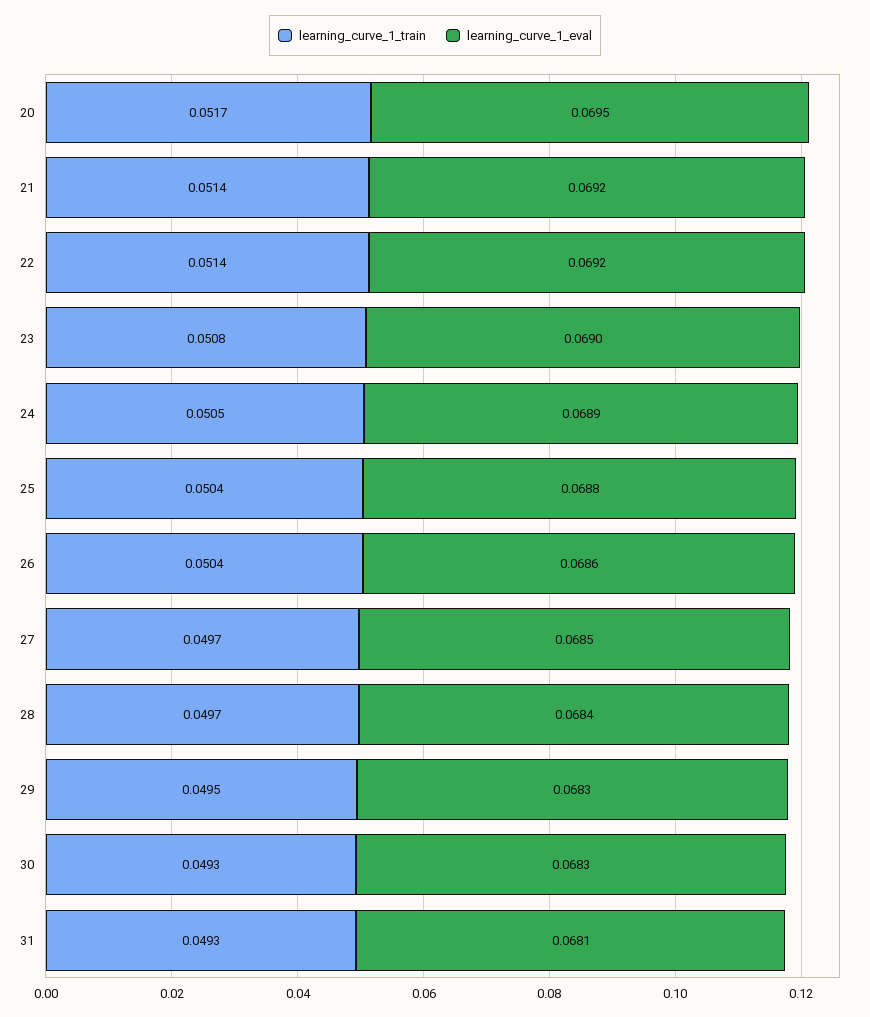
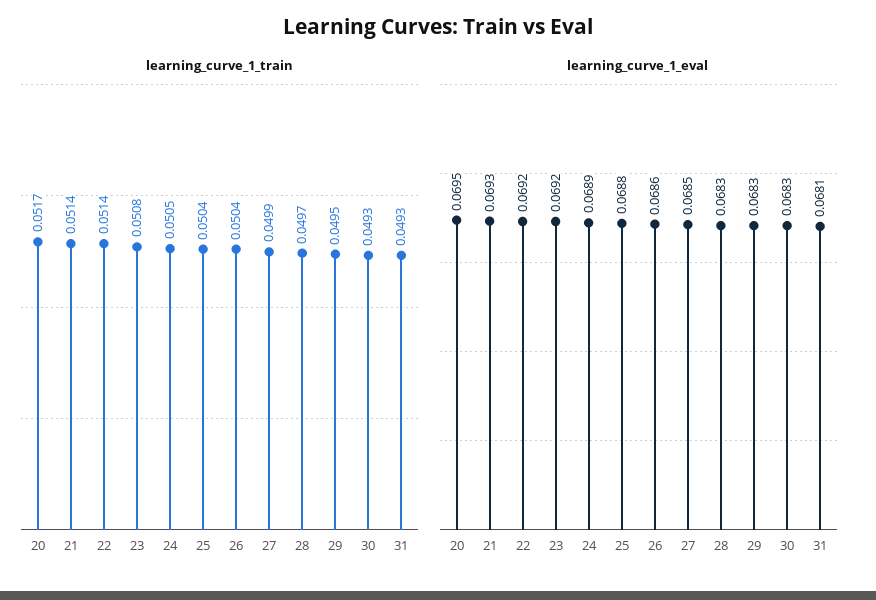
  {
    "learning_curve_1_train": {
      "20": 0.0517,
      "21": 0.0514,
      "22": 0.0514,
      "23": 0.0508,
      "24": 0.0505,
      "25": 0.0504,
      "26": 0.0504,
-     "27": 0.0497,
+     "27": 0.0499,
      "28": 0.0497,
      "29": 0.0495,
      "30": 0.0493,
      "31": 0.0493
    },
    "learning_curve_1_eval": {
      "20": 0.0695,
-     "21": 0.0692,
+     "21": 0.0693,
      "22": 0.0692,
-     "23": 0.069,
+     "23": 0.0692,
      "24": 0.0689,
      "25": 0.0688,
      "26": 0.0686,
      "27": 0.0685,
-     "28": 0.0684,
+     "28": 0.0683,
      "29": 0.0683,
      "30": 0.0683,
      "31": 0.0681
    }
  }

